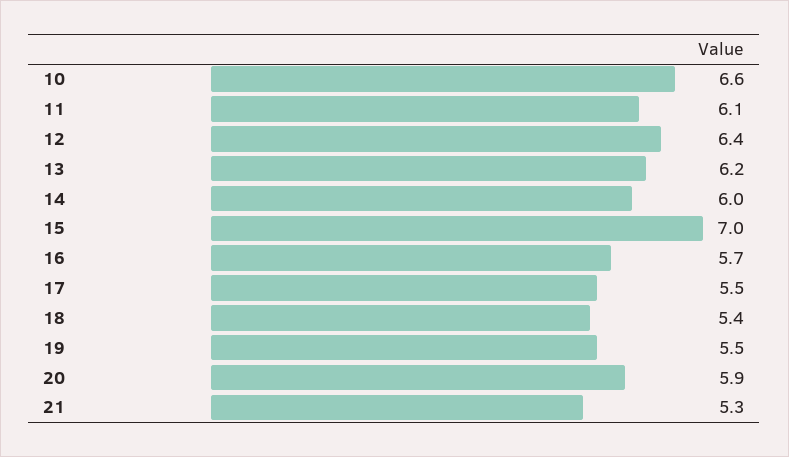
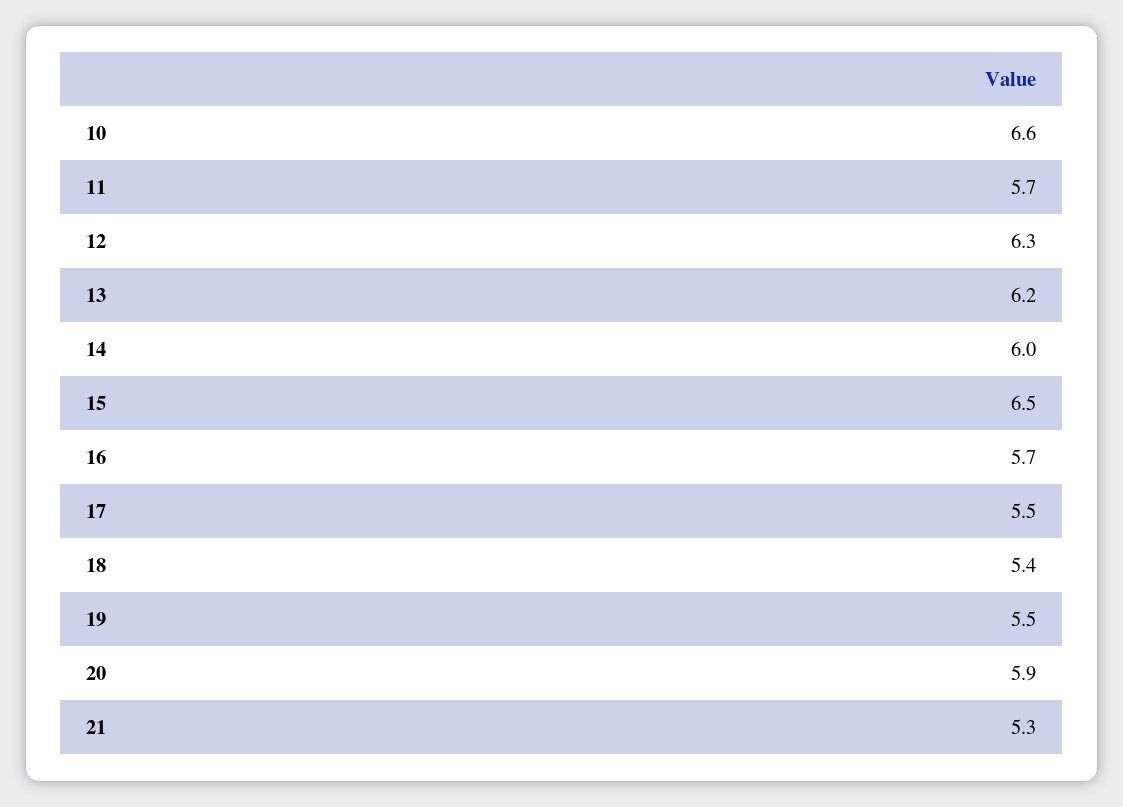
  {
    "10": 6.6,
-   "11": 6.1,
+   "11": 5.7,
-   "12": 6.4,
+   "12": 6.3,
    "13": 6.2,
    "14": 6,
-   "15": 7,
+   "15": 6.5,
    "16": 5.7,
    "17": 5.5,
    "18": 5.4,
    "19": 5.5,
    "20": 5.9,
    "21": 5.3
  }

